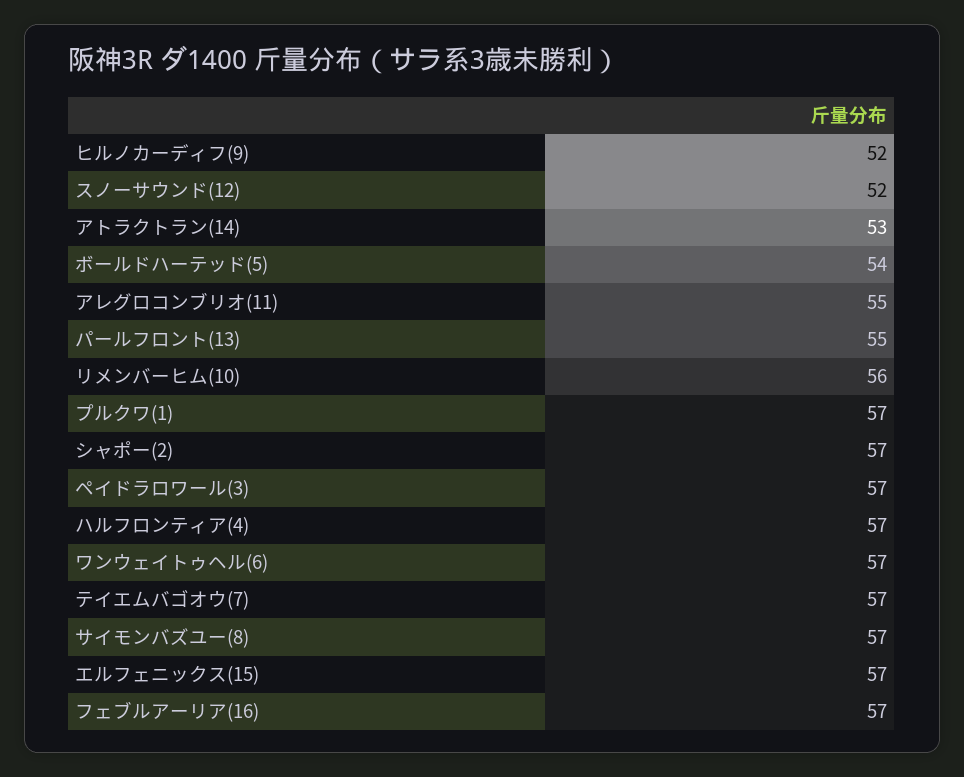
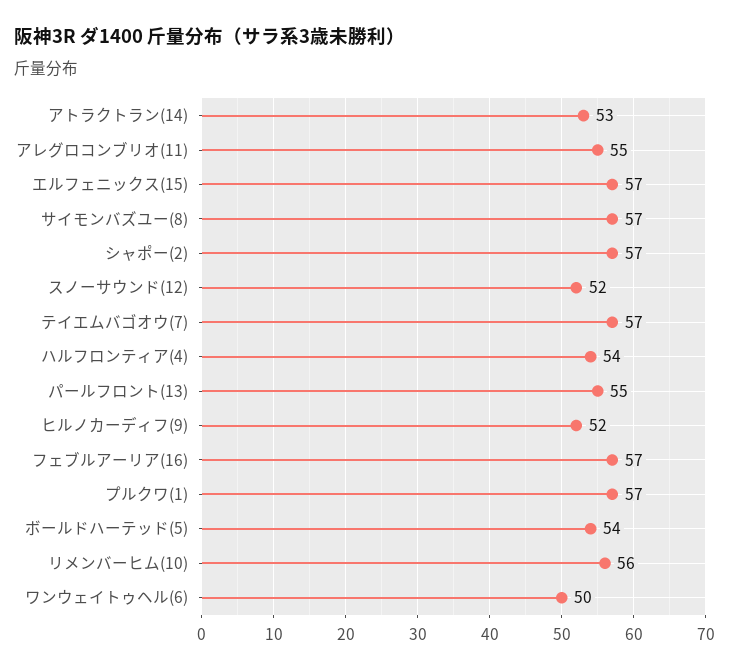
  {
    "ヒルノカーディフ(9)": 52,
    "スノーサウンド(12)": 52,
    "アトラクトラン(14)": 53,
    "ボールドハーテッド(5)": 54,
    "アレグロコンブリオ(11)": 55,
    "パールフロント(13)": 55,
    "リメンバーヒム(10)": 56,
    "プルクワ(1)": 57,
    "シャポー(2)": 57,
-   "ペイドラロワール(3)": 57,
-   "ハルフロンティア(4)": 57,
+   "ハルフロンティア(4)": 54,
-   "ワンウェイトゥヘル(6)": 57,
+   "ワンウェイトゥヘル(6)": 50,
    "テイエムバゴオウ(7)": 57,
    "サイモンバズユー(8)": 57,
    "エルフェニックス(15)": 57,
    "フェブルアーリア(16)": 57
  }

